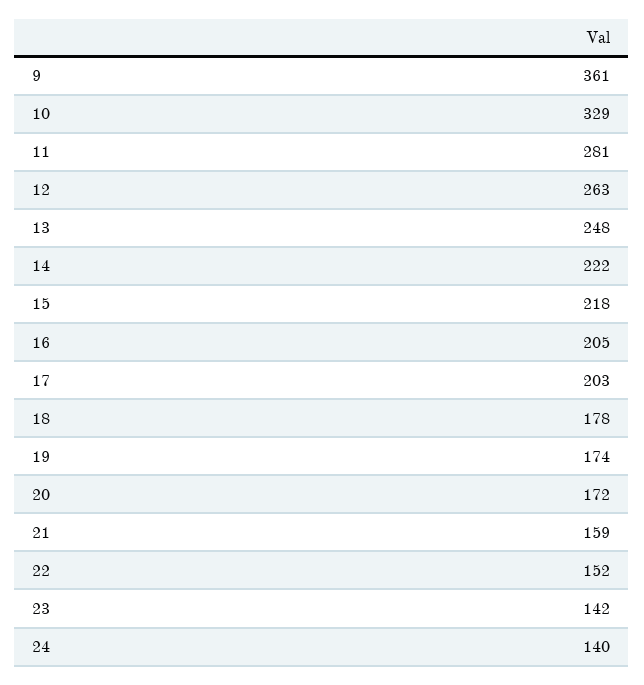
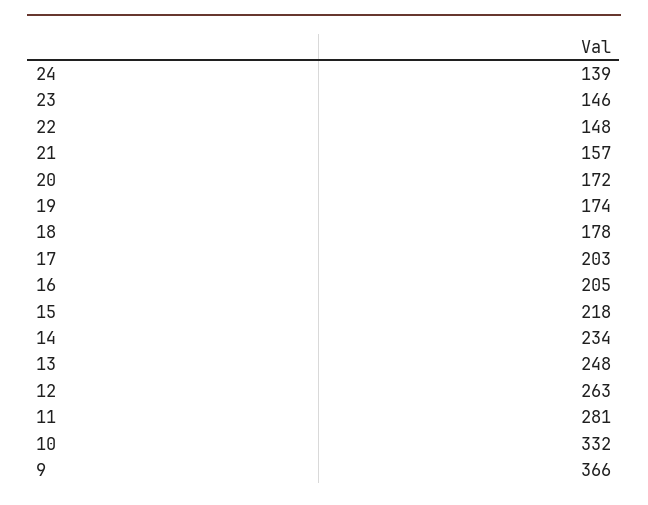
  {
-   "9": 361,
+   "9": 366,
-   "10": 329,
+   "10": 332,
    "11": 281,
    "12": 263,
    "13": 248,
-   "14": 222,
+   "14": 234,
    "15": 218,
    "16": 205,
    "17": 203,
    "18": 178,
    "19": 174,
    "20": 172,
-   "21": 159,
+   "21": 157,
-   "22": 152,
+   "22": 148,
-   "23": 142,
+   "23": 146,
-   "24": 140
+   "24": 139
  }

